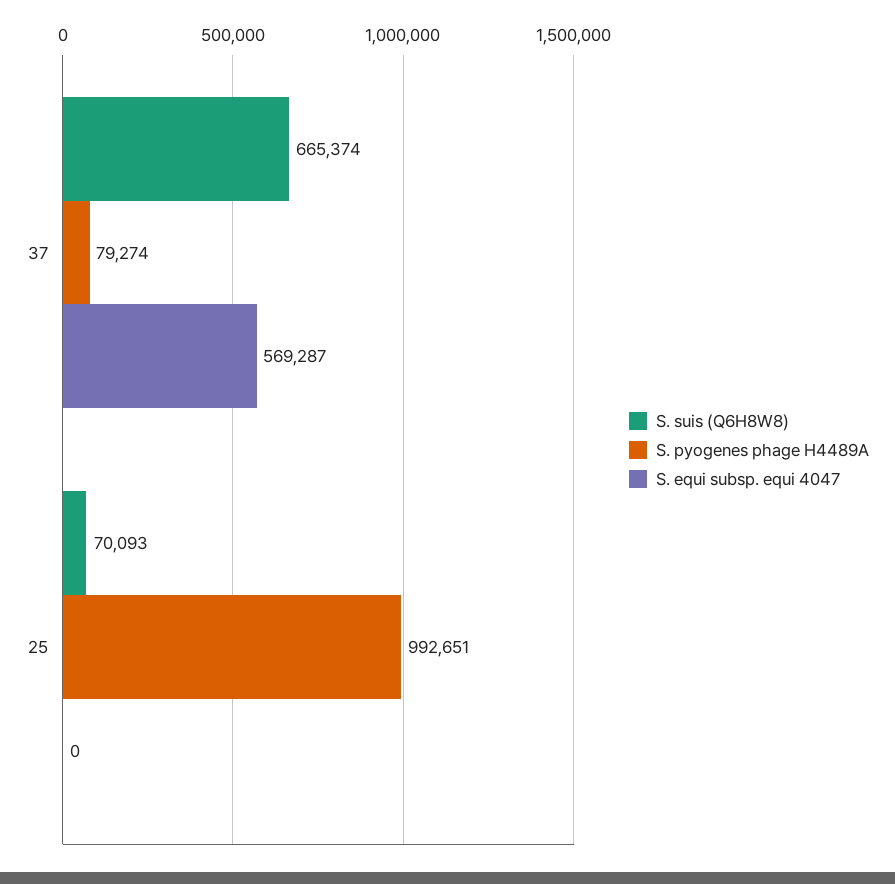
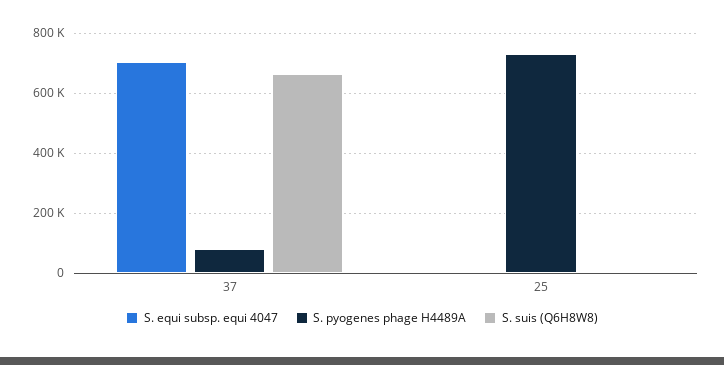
  {
    "S. suis (Q6H8W8)": {
      "37": 665374,
-     "25": 70093
+     "25": 0
    },
    "S. pyogenes phage H4489A": {
      "37": 79274,
-     "25": 992651
+     "25": 725000
    },
    "S. equi subsp. equi 4047": {
-     "37": 569287,
+     "37": 700000,
      "25": 0
    }
  }

